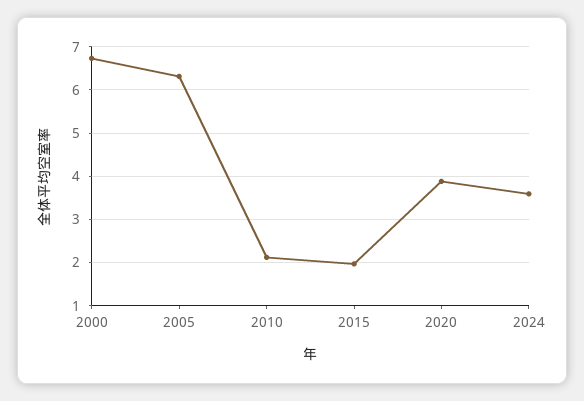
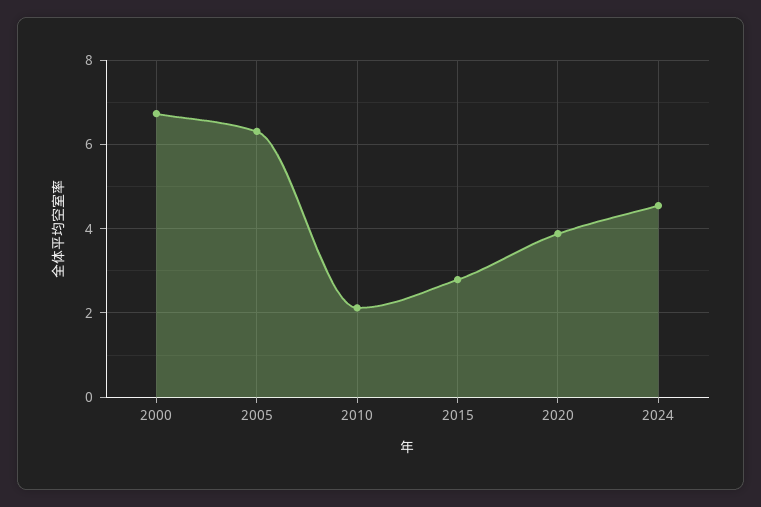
  {
    "2000": 6.8,
    "2005": 6.4,
    "2010": 2.2,
-   "2015": 2,
+   "2015": 2.8,
    "2020": 3.8,
-   "2024": 3.6
+   "2024": 4.6
  }

